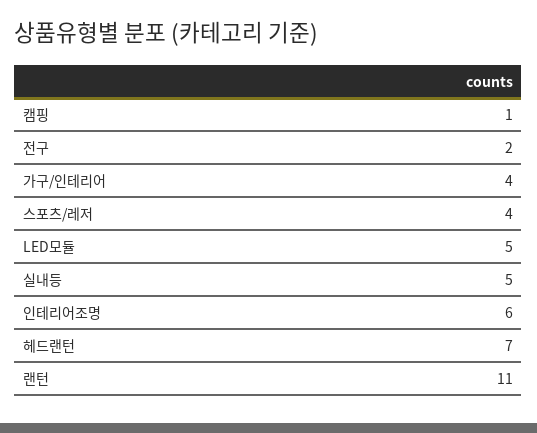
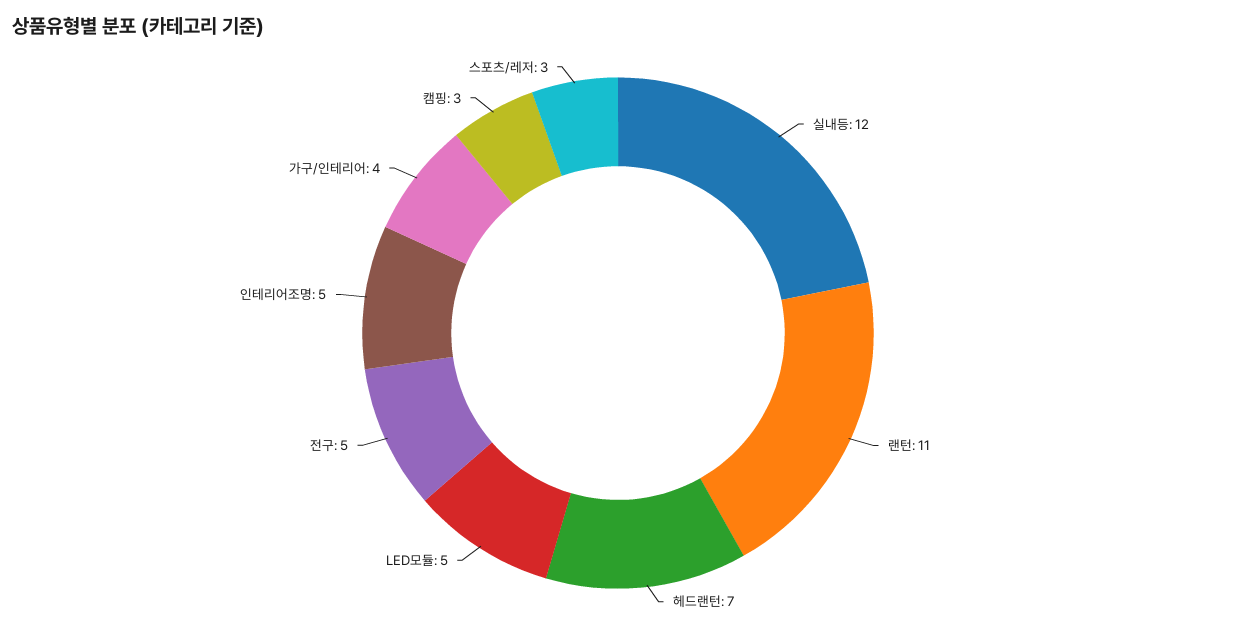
  {
-   "캠핑": 1,
+   "캠핑": 3,
-   "전구": 2,
+   "전구": 5,
    "가구/인테리어": 4,
-   "스포츠/레저": 4,
+   "스포츠/레저": 3,
    "LED모듈": 5,
-   "실내등": 5,
+   "실내등": 12,
-   "인테리어조명": 6,
+   "인테리어조명": 5,
    "헤드랜턴": 7,
    "랜턴": 11
  }

